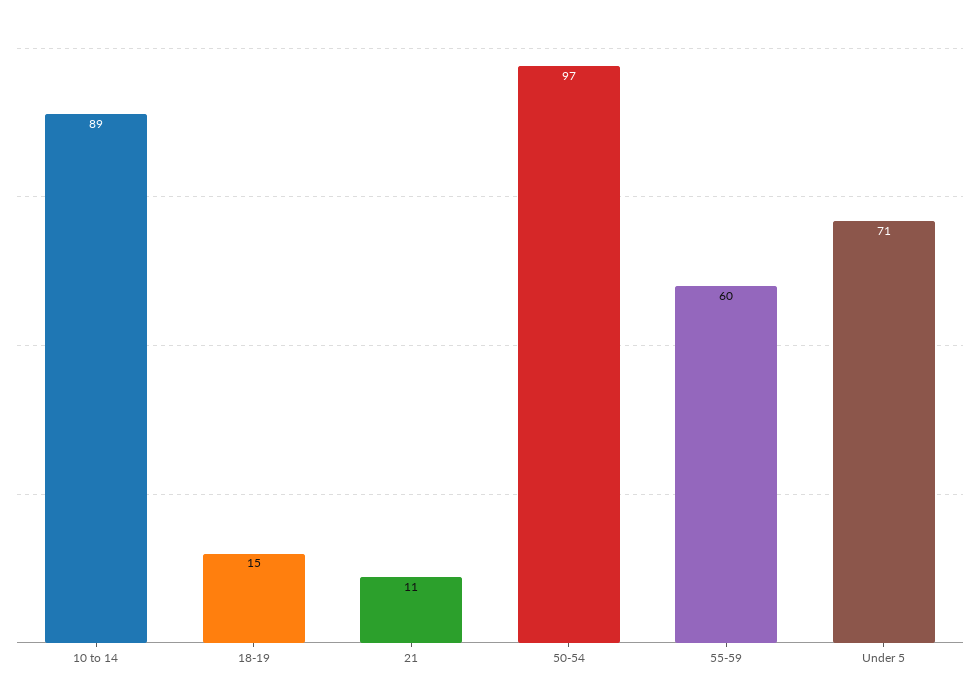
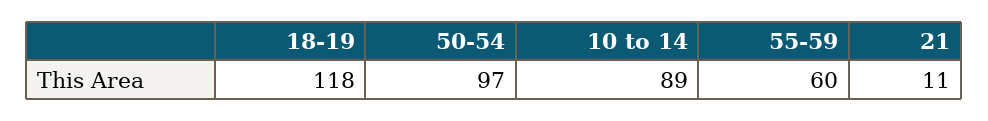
  {
    "10 to 14": 89,
-   "18-19": 15,
+   "18-19": 118,
    "21": 11,
    "50-54": 97,
-   "55-59": 60,
+   "55-59": 60
-   "Under 5": 71
  }

